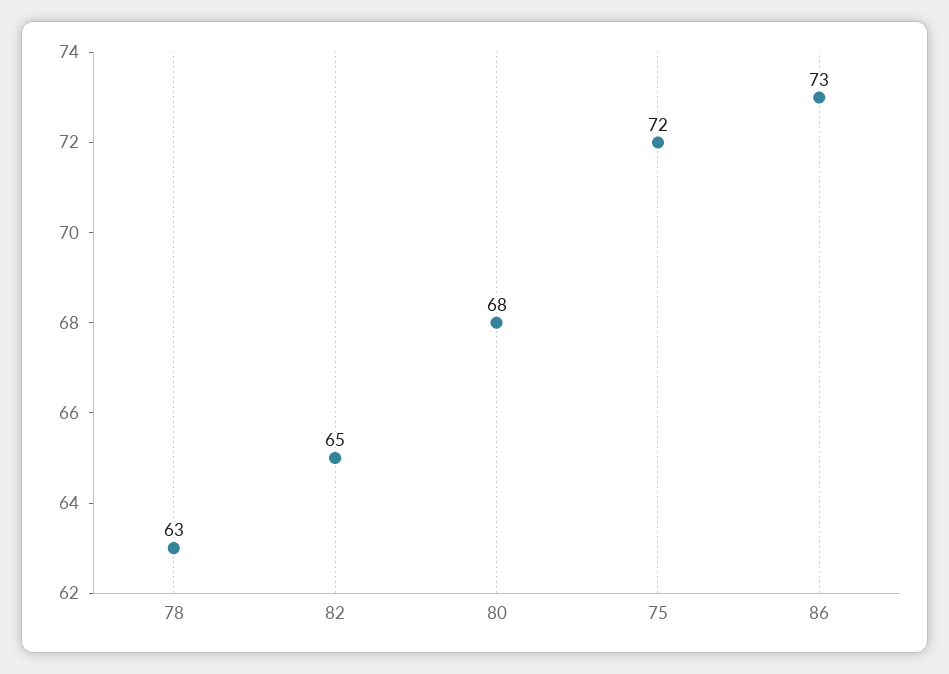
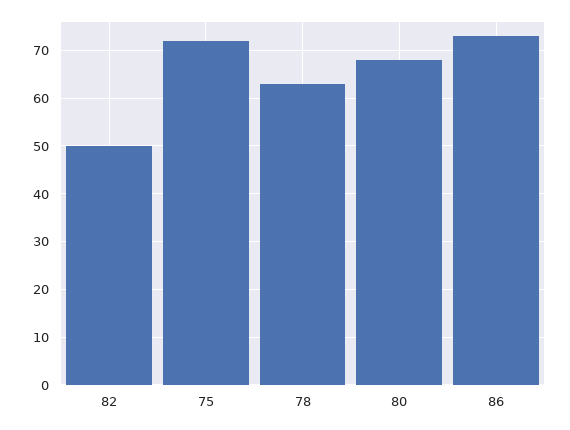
  {
    "78": 63,
-   "82": 65,
+   "82": 50,
    "80": 68,
    "75": 72,
    "86": 73
  }

